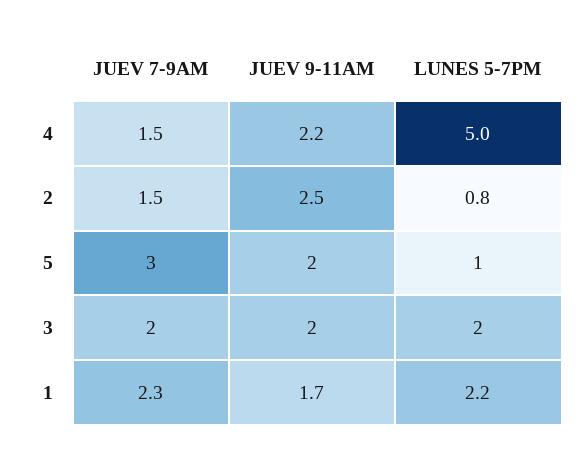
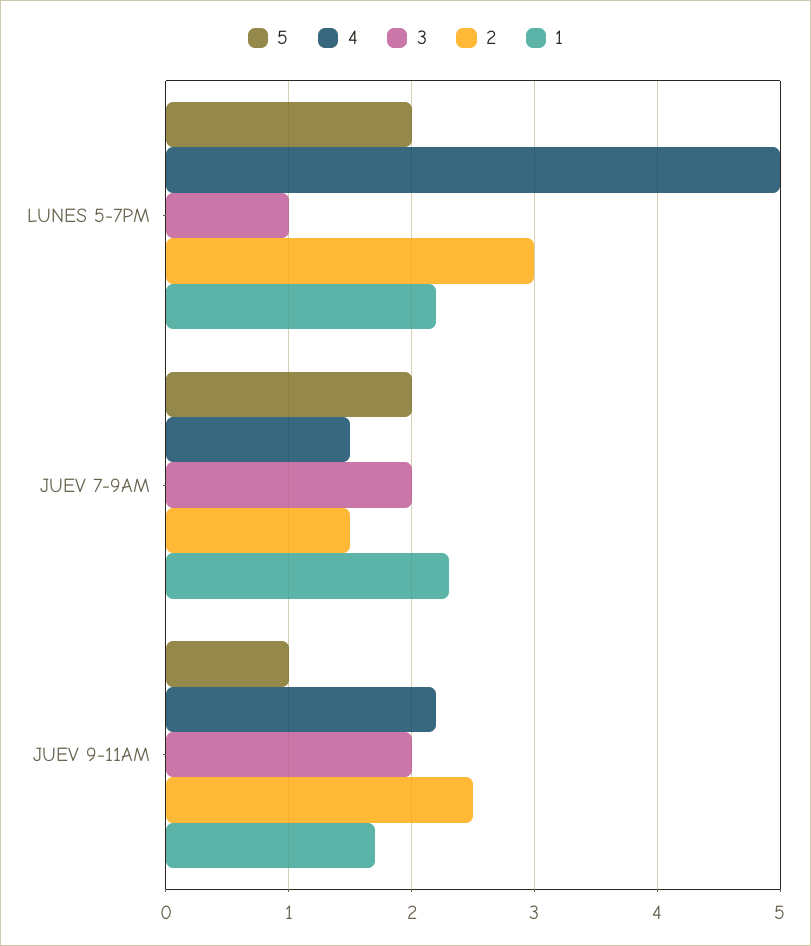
  {
    "4": {
      "JUEV 7-9AM": 1.5,
      "JUEV 9-11AM": 2.2,
      "LUNES 5-7PM": 5
    },
    "2": {
      "JUEV 7-9AM": 1.5,
      "JUEV 9-11AM": 2.5,
-     "LUNES 5-7PM": 0.8
+     "LUNES 5-7PM": 3
    },
    "5": {
-     "JUEV 7-9AM": 3,
+     "JUEV 7-9AM": 2,
-     "JUEV 9-11AM": 2,
+     "JUEV 9-11AM": 1,
-     "LUNES 5-7PM": 1
+     "LUNES 5-7PM": 2
    },
    "3": {
      "JUEV 7-9AM": 2,
      "JUEV 9-11AM": 2,
-     "LUNES 5-7PM": 2
+     "LUNES 5-7PM": 1
    },
    "1": {
      "JUEV 7-9AM": 2.3,
      "JUEV 9-11AM": 1.7,
      "LUNES 5-7PM": 2.2
    }
  }

